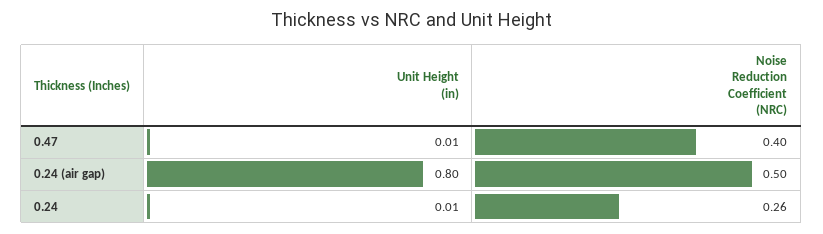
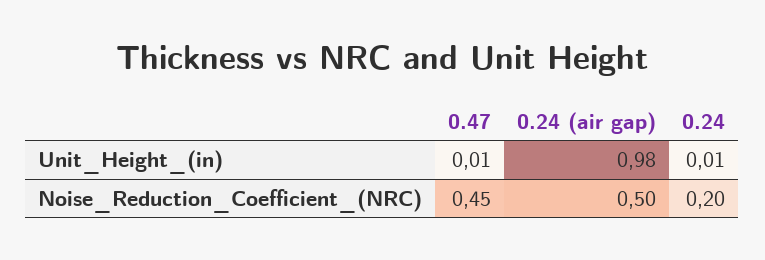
  {
    "Unit Height (in)": {
      "0.47": 0.01,
-     "0.24 (air gap)": 0.8,
+     "0.24 (air gap)": 0.98,
      "0.24": 0.01
    },
    "Noise Reduction Coefficient (NRC)": {
-     "0.47": 0.4,
+     "0.47": 0.45,
      "0.24 (air gap)": 0.5,
-     "0.24": 0.26
+     "0.24": 0.2
    }
  }

